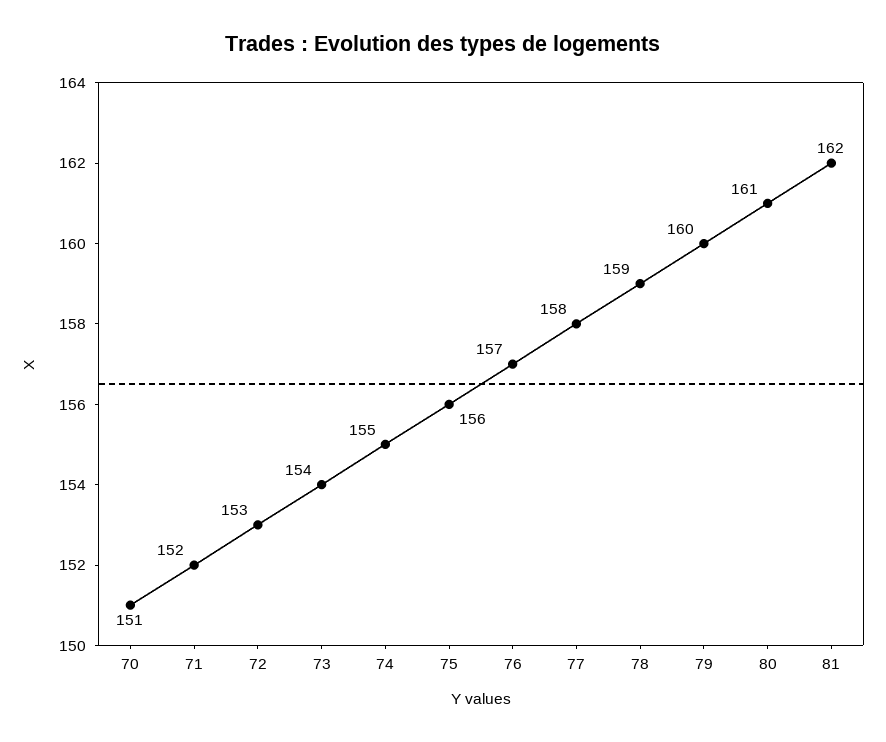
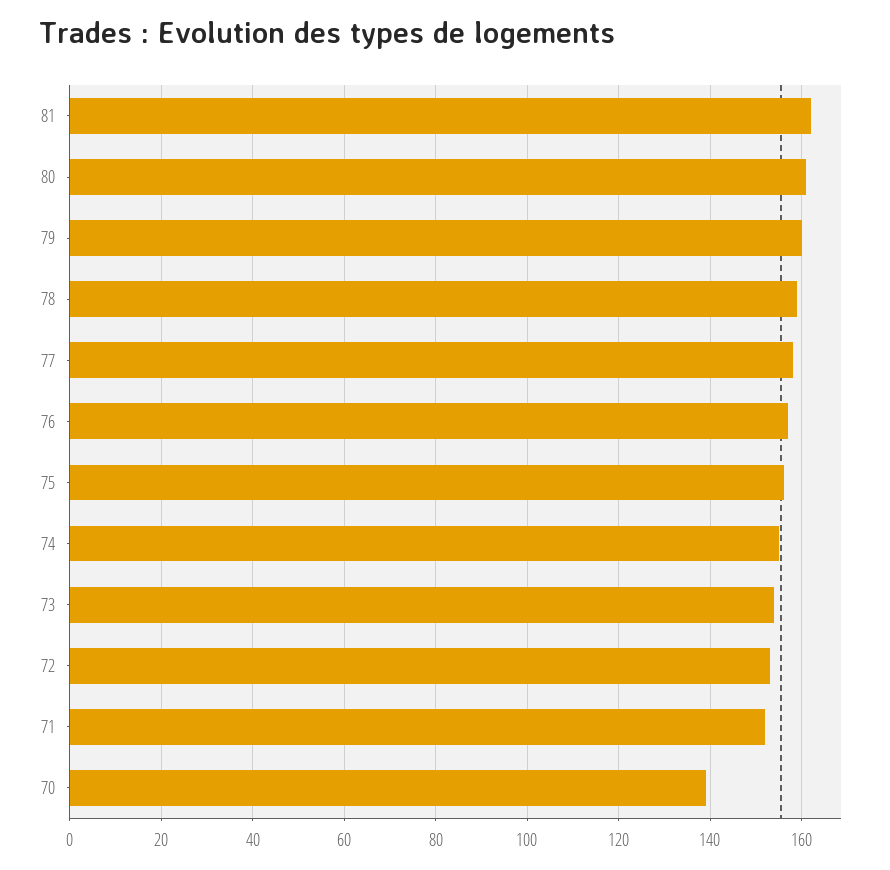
  {
-   "70": 151,
+   "70": 140,
    "71": 152,
    "72": 153,
    "73": 154,
    "74": 155,
    "75": 156,
    "76": 157,
    "77": 158,
    "78": 159,
    "79": 160,
    "80": 161,
    "81": 162
  }

